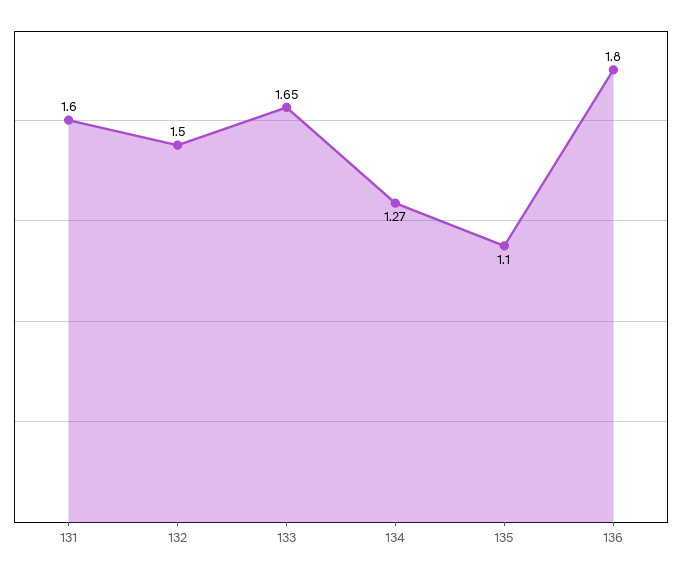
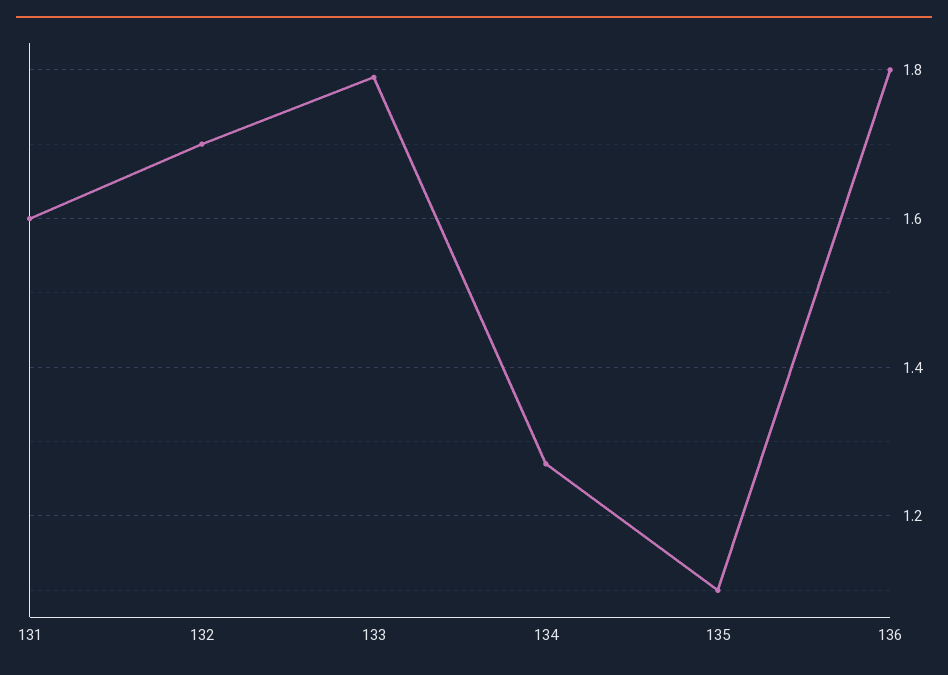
  {
    "131": 1.6,
-   "132": 1.5,
+   "132": 1.7,
-   "133": 1.65,
+   "133": 1.8,
    "134": 1.27,
    "135": 1.1,
    "136": 1.8
  }

